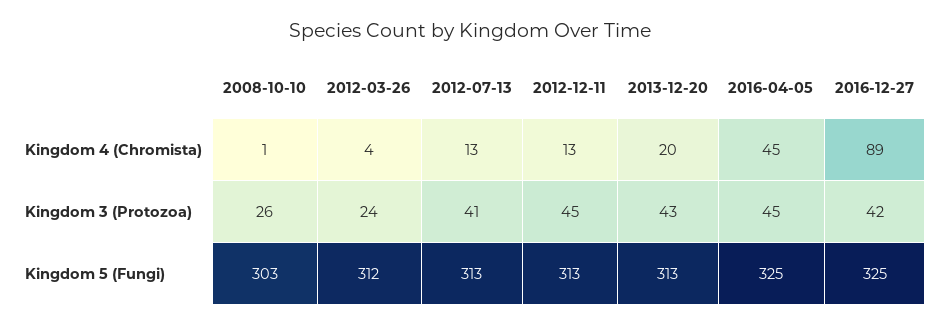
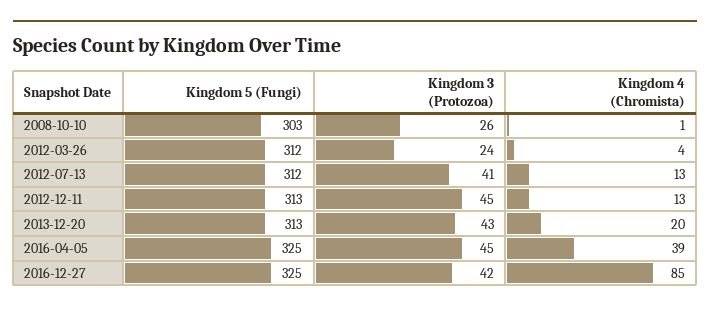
  {
    "2008-10-10": {
      "Kingdom 4 (Chromista)": 1,
      "Kingdom 3 (Protozoa)": 26,
      "Kingdom 5 (Fungi)": 303
    },
    "2012-03-26": {
      "Kingdom 4 (Chromista)": 4,
      "Kingdom 3 (Protozoa)": 24,
      "Kingdom 5 (Fungi)": 312
    },
    "2012-07-13": {
      "Kingdom 4 (Chromista)": 13,
      "Kingdom 3 (Protozoa)": 41,
-     "Kingdom 5 (Fungi)": 313
+     "Kingdom 5 (Fungi)": 312
    },
    "2012-12-11": {
      "Kingdom 4 (Chromista)": 13,
      "Kingdom 3 (Protozoa)": 45,
      "Kingdom 5 (Fungi)": 313
    },
    "2013-12-20": {
      "Kingdom 4 (Chromista)": 20,
      "Kingdom 3 (Protozoa)": 43,
      "Kingdom 5 (Fungi)": 313
    },
    "2016-04-05": {
-     "Kingdom 4 (Chromista)": 45,
+     "Kingdom 4 (Chromista)": 39,
      "Kingdom 3 (Protozoa)": 45,
      "Kingdom 5 (Fungi)": 325
    },
    "2016-12-27": {
-     "Kingdom 4 (Chromista)": 89,
+     "Kingdom 4 (Chromista)": 85,
      "Kingdom 3 (Protozoa)": 42,
      "Kingdom 5 (Fungi)": 325
    }
  }

